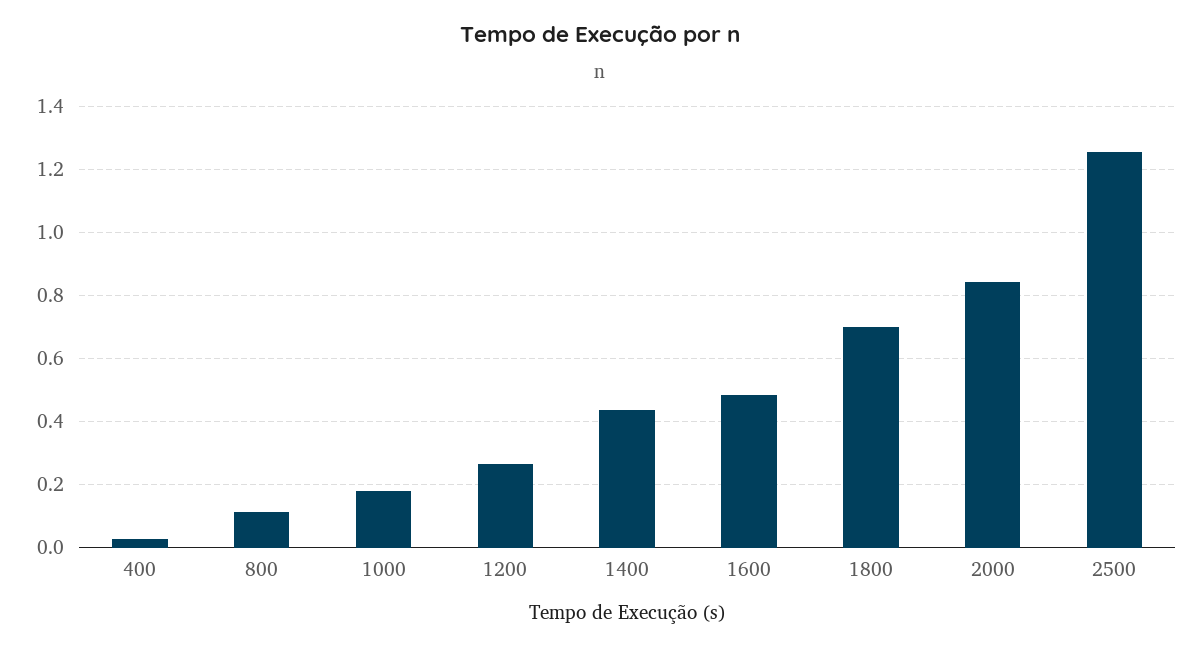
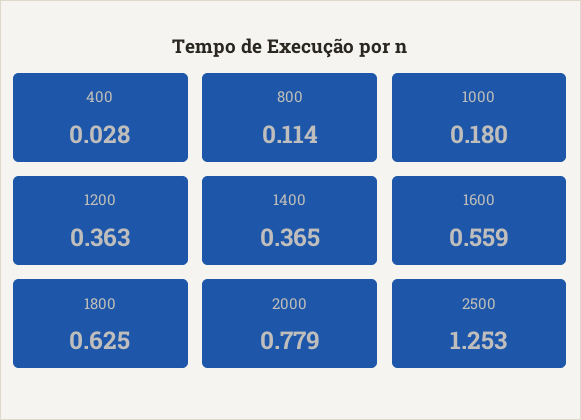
  {
    "400": 0.028,
    "800": 0.114,
    "1000": 0.18,
-   "1200": 0.26,
+   "1200": 0.363,
-   "1400": 0.44,
+   "1400": 0.365,
-   "1600": 0.48,
+   "1600": 0.559,
-   "1800": 0.7,
+   "1800": 0.625,
-   "2000": 0.84,
+   "2000": 0.779,
    "2500": 1.253
  }

